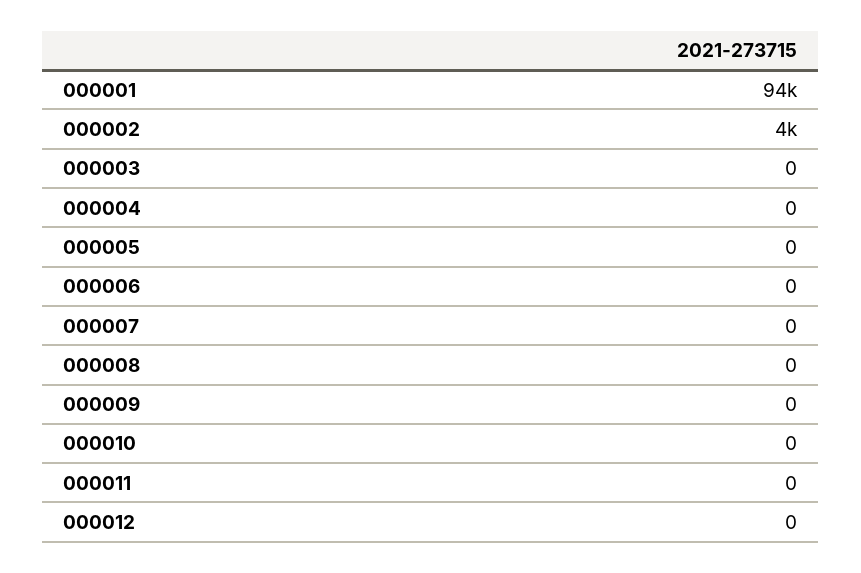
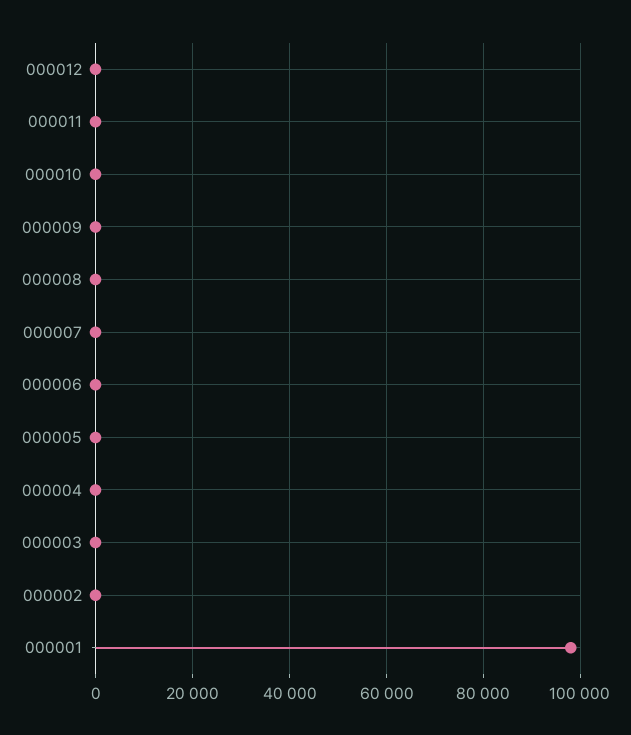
  {
-   "000001": 94000,
+   "000001": 98000,
-   "000002": 4000,
+   "000002": 0,
    "000003": 0,
    "000004": 0,
    "000005": 0,
    "000006": 0,
    "000007": 0,
    "000008": 0,
    "000009": 0,
    "000010": 0,
    "000011": 0,
    "000012": 0
  }

